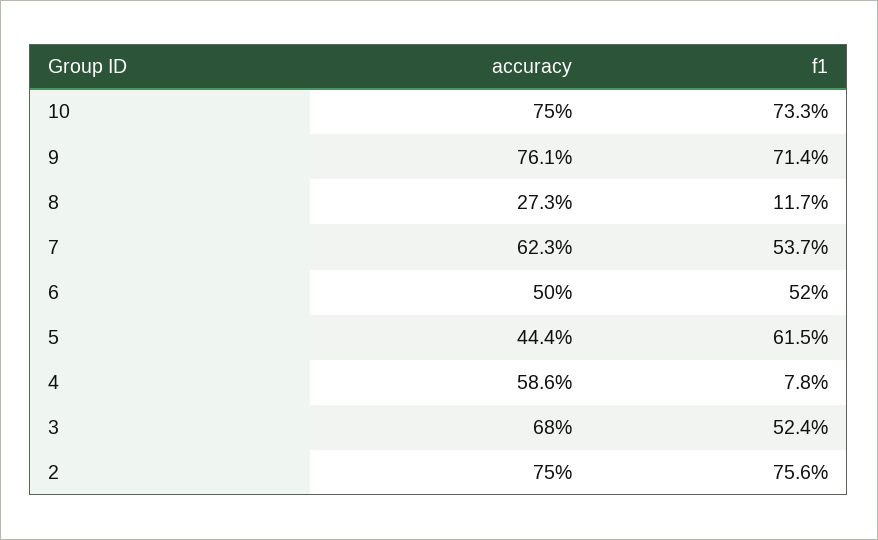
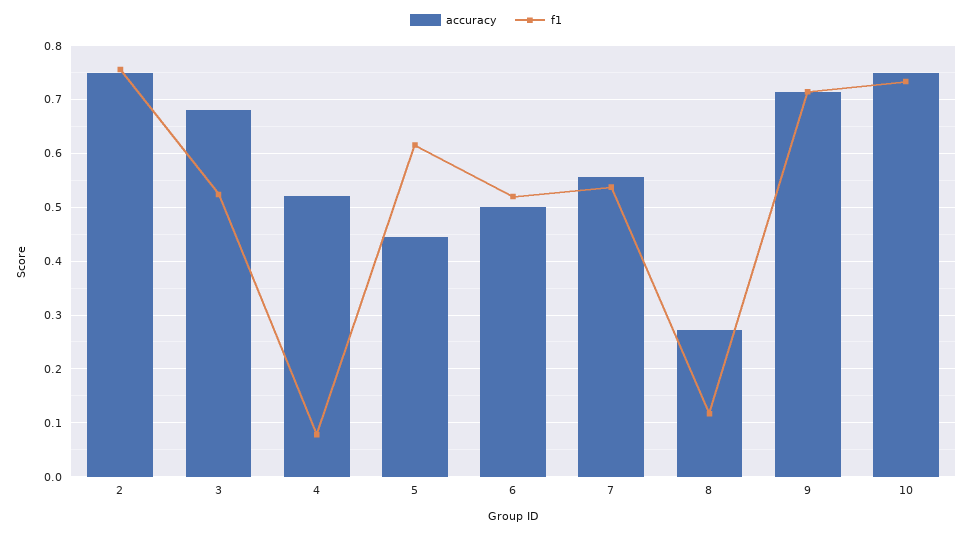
  {
    "accuracy": {
      "10": 0.75,
-     "9": 0.761,
+     "9": 0.72,
      "8": 0.273,
-     "7": 0.623,
+     "7": 0.56,
      "6": 0.5,
      "5": 0.444,
-     "4": 0.586,
+     "4": 0.52,
      "3": 0.68,
      "2": 0.75
    },
    "f1": {
      "10": 0.733,
      "9": 0.714,
      "8": 0.117,
      "7": 0.537,
      "6": 0.52,
      "5": 0.615,
      "4": 0.078,
      "3": 0.524,
      "2": 0.756
    }
  }

